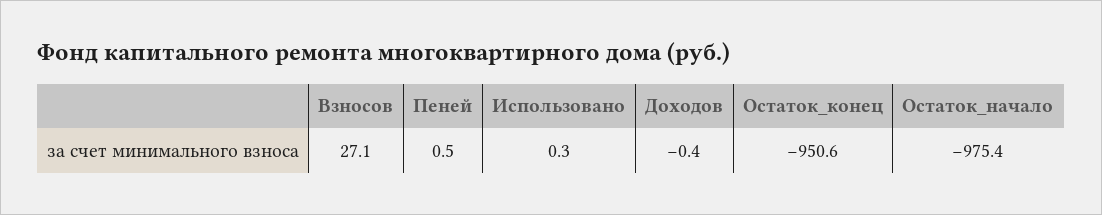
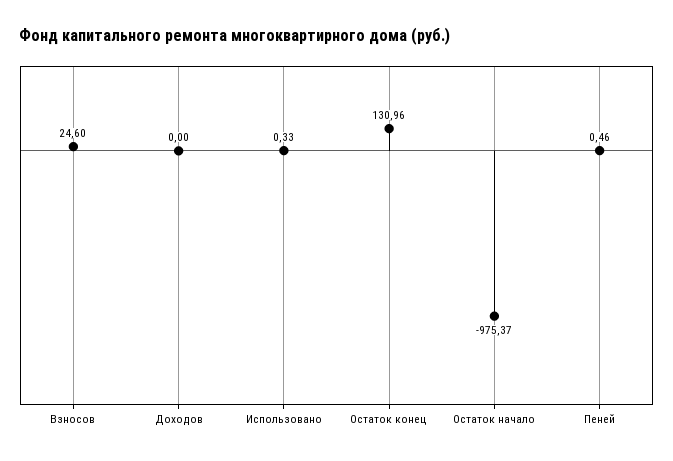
  {
-   "Взносов": 27.1,
+   "Взносов": 24.6,
    "Пеней": 0.46,
    "Использовано": 0.33,
-   "Доходов": -0.4,
+   "Доходов": 0,
-   "Остаток_конец": -950.6,
+   "Остаток_конец": 130.96,
    "Остаток_начало": -975.37
  }

